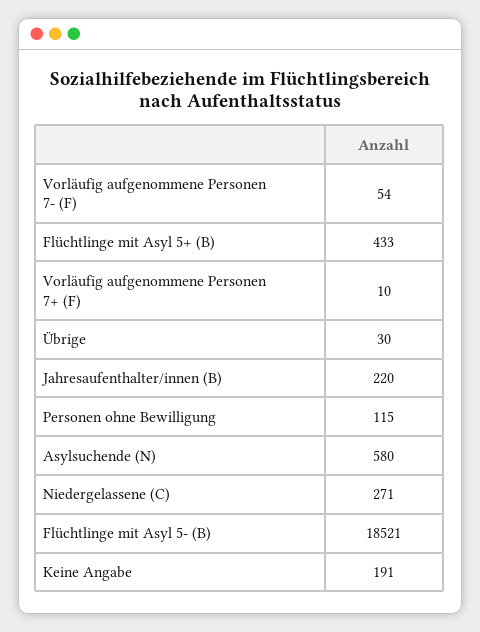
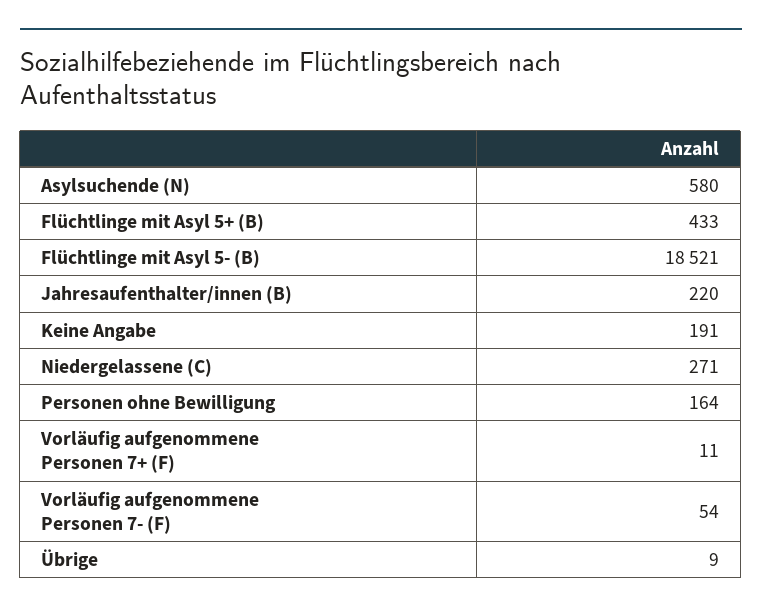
  {
    "Vorläufig aufgenommene Personen 7- (F)": 54,
    "Flüchtlinge mit Asyl 5+ (B)": 433,
-   "Vorläufig aufgenommene Personen 7+ (F)": 10,
+   "Vorläufig aufgenommene Personen 7+ (F)": 11,
-   "Übrige": 30,
+   "Übrige": 9,
    "Jahresaufenthalter/innen (B)": 220,
-   "Personen ohne Bewilligung": 115,
+   "Personen ohne Bewilligung": 164,
    "Asylsuchende (N)": 580,
    "Niedergelassene (C)": 271,
    "Flüchtlinge mit Asyl 5- (B)": 18521,
    "Keine Angabe": 191
  }

